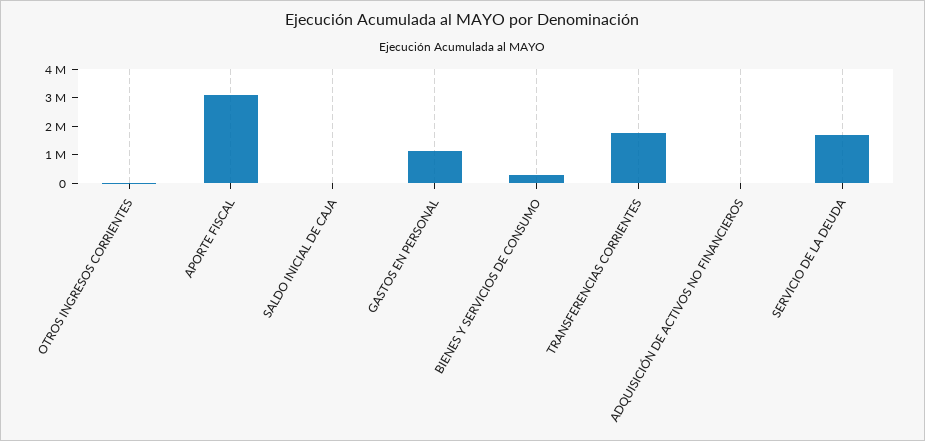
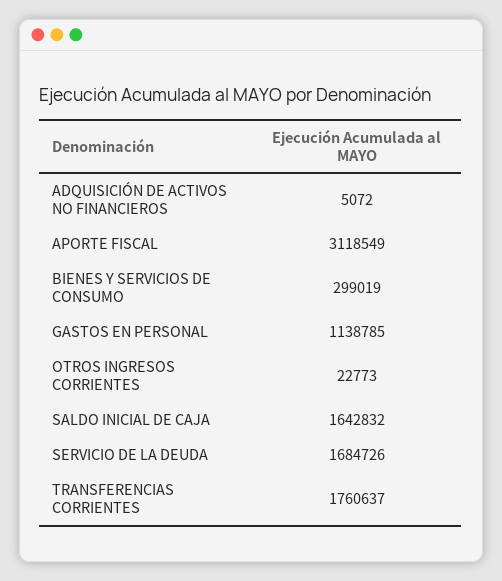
  {
    "OTROS INGRESOS CORRIENTES": 22773,
    "APORTE FISCAL": 3118549,
-   "SALDO INICIAL DE CAJA": 0,
+   "SALDO INICIAL DE CAJA": 1642832,
    "GASTOS EN PERSONAL": 1138785,
    "BIENES Y SERVICIOS DE CONSUMO": 299019,
    "TRANSFERENCIAS CORRIENTES": 1760637,
    "ADQUISICIÓN DE ACTIVOS NO FINANCIEROS": 5072,
    "SERVICIO DE LA DEUDA": 1684726
  }

